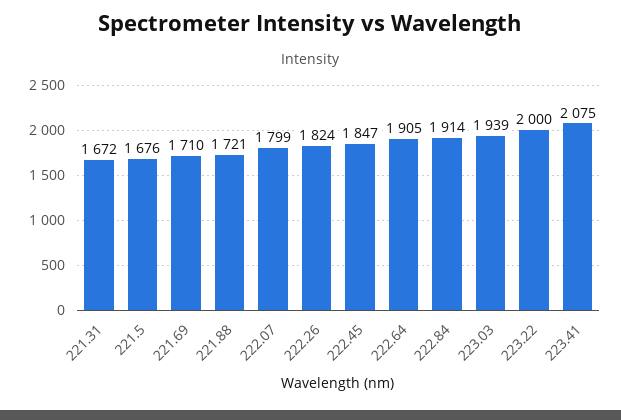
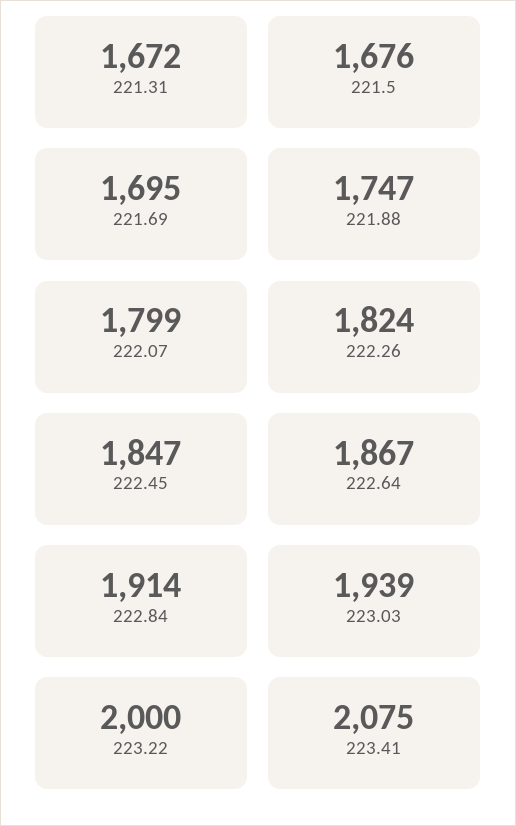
  {
    "221.31": 1672,
    "221.5": 1676,
-   "221.69": 1710,
+   "221.69": 1695,
-   "221.88": 1721,
+   "221.88": 1747,
    "222.07": 1799,
    "222.26": 1824,
    "222.45": 1847,
-   "222.64": 1905,
+   "222.64": 1867,
    "222.84": 1914,
    "223.03": 1939,
    "223.22": 2000,
    "223.41": 2075
  }

